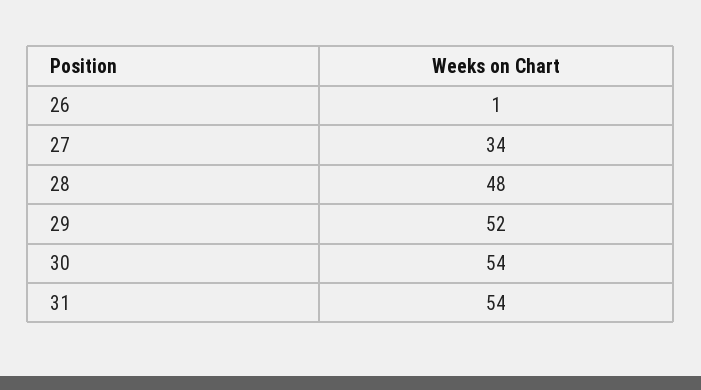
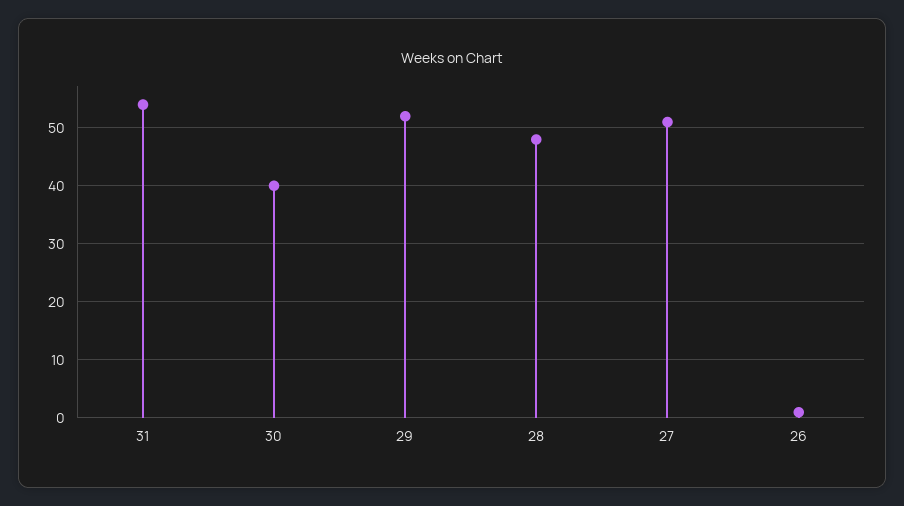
  {
    "26": 1,
-   "27": 34,
+   "27": 50,
    "28": 48,
    "29": 52,
-   "30": 54,
+   "30": 40,
    "31": 54
  }

